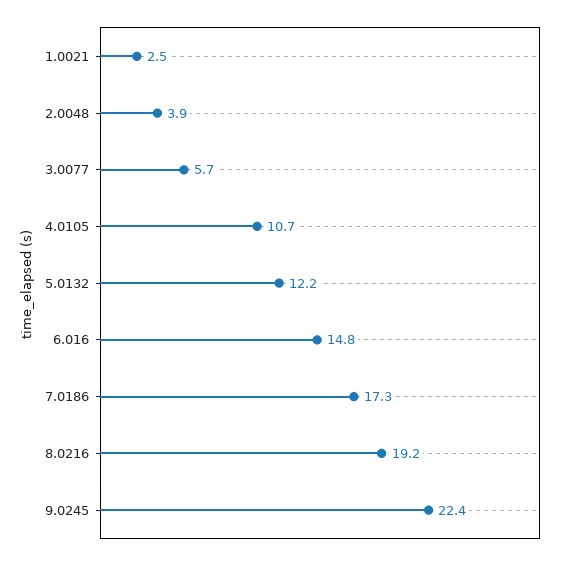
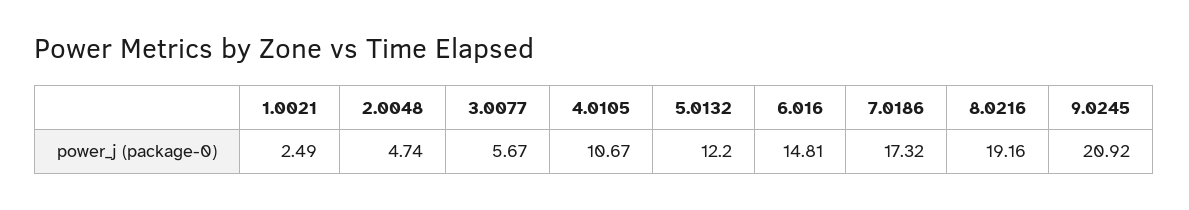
  {
    "1.0021": 2.49,
-   "2.0048": 3.9,
+   "2.0048": 4.74,
    "3.0077": 5.67,
    "4.0105": 10.67,
    "5.0132": 12.2,
    "6.016": 14.81,
    "7.0186": 17.32,
    "8.0216": 19.16,
-   "9.0245": 22.4
+   "9.0245": 20.92
  }

